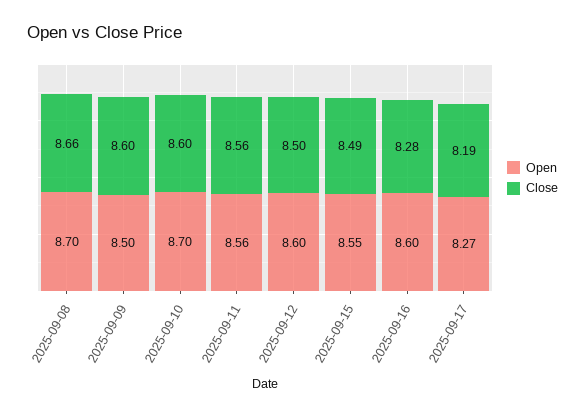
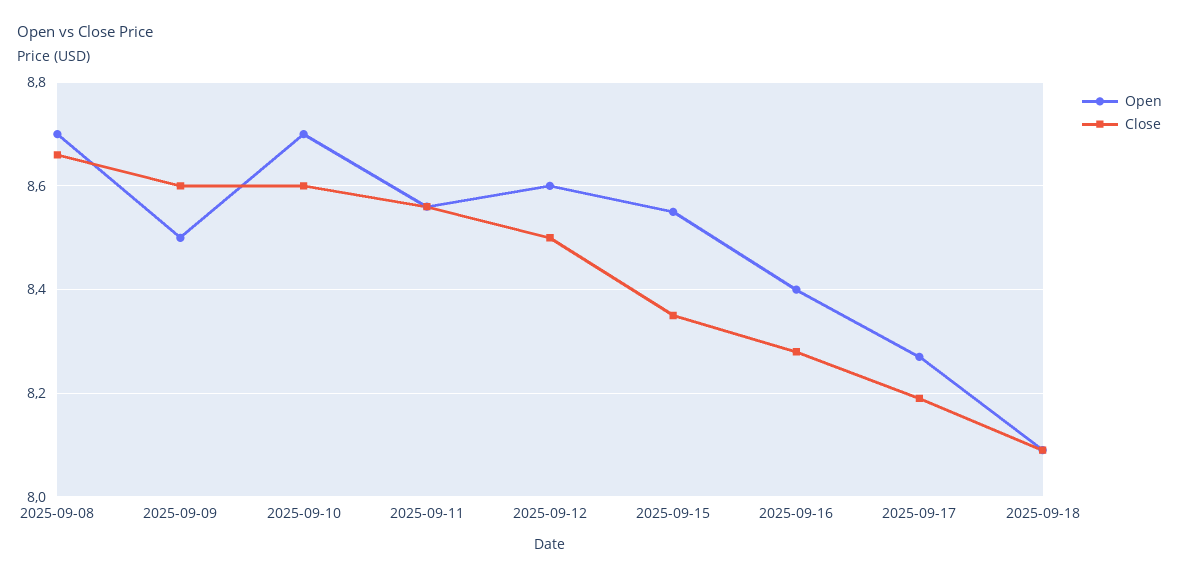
  {
    "Open": {
      "2025-09-08": 8.7,
      "2025-09-09": 8.5,
      "2025-09-10": 8.7,
      "2025-09-11": 8.56,
      "2025-09-12": 8.6,
      "2025-09-15": 8.55,
-     "2025-09-16": 8.6,
+     "2025-09-16": 8.4,
-     "2025-09-17": 8.27
+     "2025-09-17": 8.27,
+     "2025-09-18": 8.1
    },
    "Close": {
      "2025-09-08": 8.66,
      "2025-09-09": 8.6,
      "2025-09-10": 8.6,
      "2025-09-11": 8.56,
      "2025-09-12": 8.5,
-     "2025-09-15": 8.49,
+     "2025-09-15": 8.35,
      "2025-09-16": 8.28,
-     "2025-09-17": 8.19
+     "2025-09-17": 8.19,
+     "2025-09-18": 8.1
    }
  }

